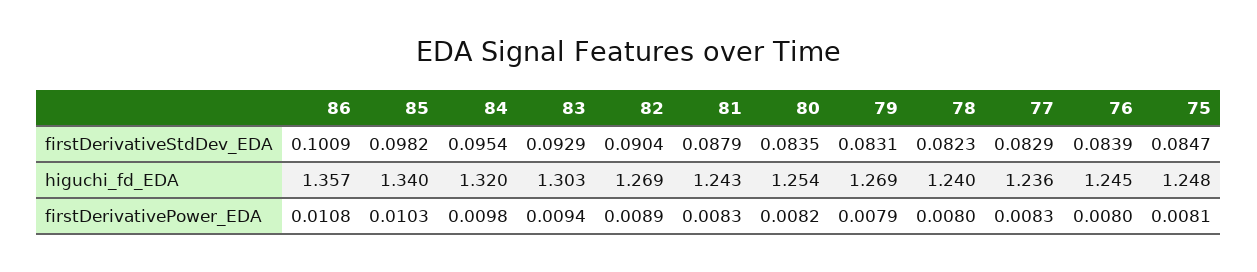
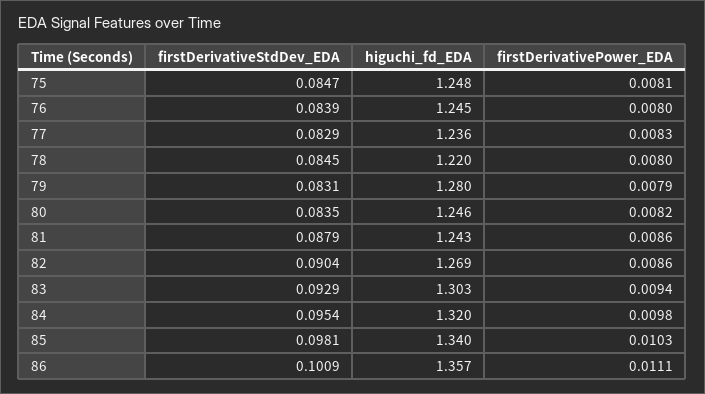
  {
    "86": {
      "firstDerivativeStdDev_EDA": 0.1009,
      "higuchi_fd_EDA": 1.357,
-     "firstDerivativePower_EDA": 0.0108
+     "firstDerivativePower_EDA": 0.0111
    },
    "85": {
-     "firstDerivativeStdDev_EDA": 0.0982,
+     "firstDerivativeStdDev_EDA": 0.0981,
      "higuchi_fd_EDA": 1.34,
      "firstDerivativePower_EDA": 0.0103
    },
    "84": {
      "firstDerivativeStdDev_EDA": 0.0954,
      "higuchi_fd_EDA": 1.32,
      "firstDerivativePower_EDA": 0.0098
    },
    "83": {
      "firstDerivativeStdDev_EDA": 0.0929,
      "higuchi_fd_EDA": 1.303,
      "firstDerivativePower_EDA": 0.0094
    },
    "82": {
      "firstDerivativeStdDev_EDA": 0.0904,
      "higuchi_fd_EDA": 1.269,
-     "firstDerivativePower_EDA": 0.0089
+     "firstDerivativePower_EDA": 0.0086
    },
    "81": {
      "firstDerivativeStdDev_EDA": 0.0879,
      "higuchi_fd_EDA": 1.243,
-     "firstDerivativePower_EDA": 0.0083
+     "firstDerivativePower_EDA": 0.0086
    },
    "80": {
      "firstDerivativeStdDev_EDA": 0.0835,
-     "higuchi_fd_EDA": 1.254,
+     "higuchi_fd_EDA": 1.246,
      "firstDerivativePower_EDA": 0.0082
    },
    "79": {
      "firstDerivativeStdDev_EDA": 0.0831,
-     "higuchi_fd_EDA": 1.269,
+     "higuchi_fd_EDA": 1.28,
      "firstDerivativePower_EDA": 0.0079
    },
    "78": {
-     "firstDerivativeStdDev_EDA": 0.0823,
+     "firstDerivativeStdDev_EDA": 0.0845,
-     "higuchi_fd_EDA": 1.24,
+     "higuchi_fd_EDA": 1.22,
      "firstDerivativePower_EDA": 0.008
    },
    "77": {
      "firstDerivativeStdDev_EDA": 0.0829,
      "higuchi_fd_EDA": 1.236,
      "firstDerivativePower_EDA": 0.0083
    },
    "76": {
      "firstDerivativeStdDev_EDA": 0.0839,
      "higuchi_fd_EDA": 1.245,
      "firstDerivativePower_EDA": 0.008
    },
    "75": {
      "firstDerivativeStdDev_EDA": 0.0847,
      "higuchi_fd_EDA": 1.248,
      "firstDerivativePower_EDA": 0.0081
    }
  }

